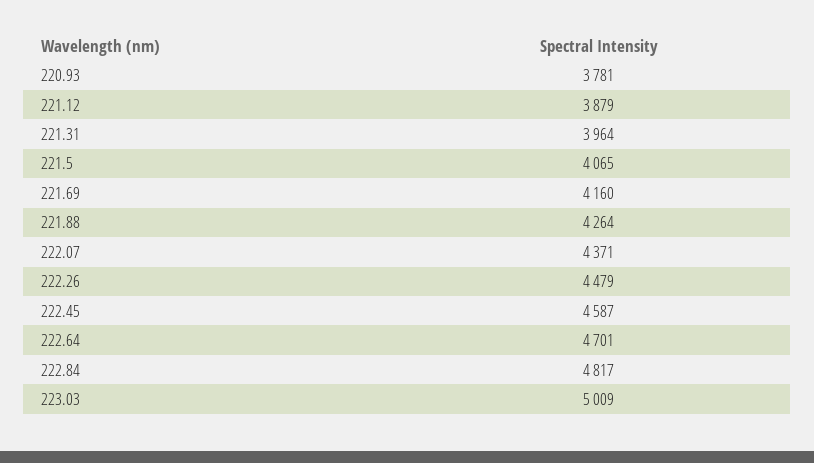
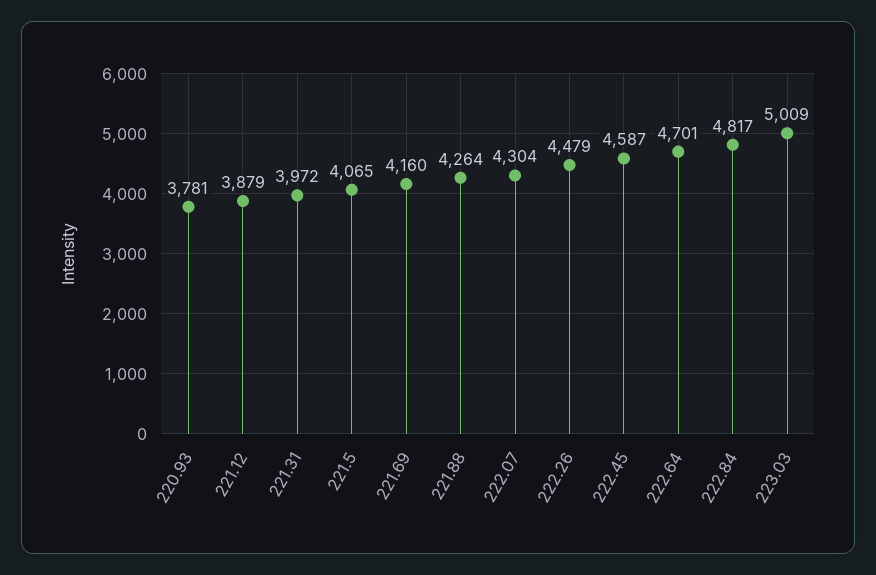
  {
    "220.93": 3781,
    "221.12": 3879,
-   "221.31": 3964,
+   "221.31": 3972,
    "221.5": 4065,
    "221.69": 4160,
    "221.88": 4264,
-   "222.07": 4371,
+   "222.07": 4304,
    "222.26": 4479,
    "222.45": 4587,
    "222.64": 4701,
    "222.84": 4817,
    "223.03": 5009
  }

